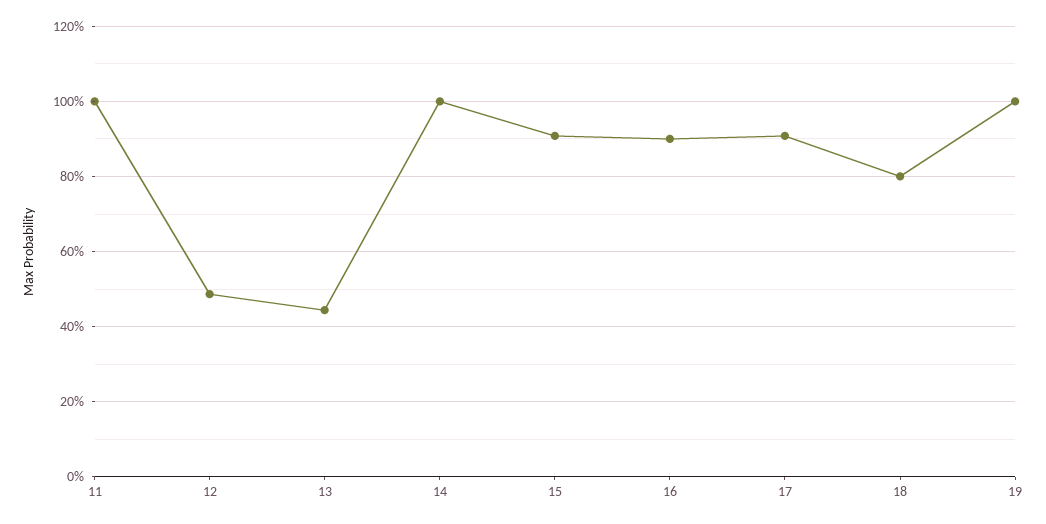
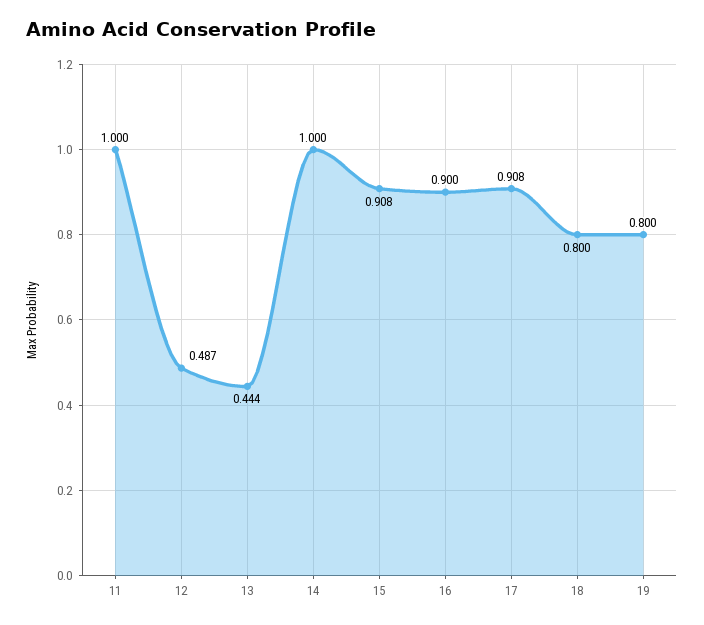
  {
    "11": 1,
    "12": 0.487,
    "13": 0.444,
    "14": 1,
    "15": 0.908,
    "16": 0.9,
    "17": 0.908,
    "18": 0.8,
-   "19": 1
+   "19": 0.8
  }

